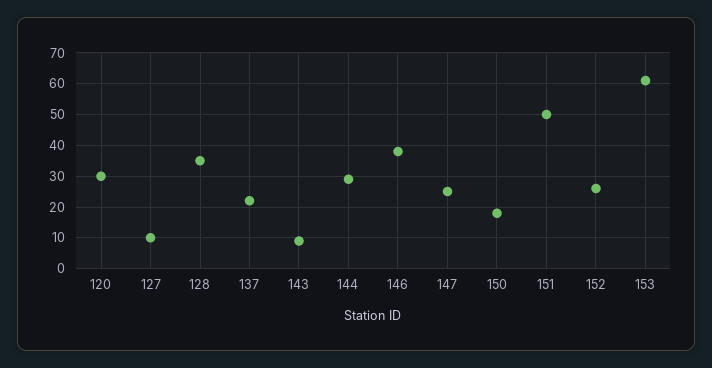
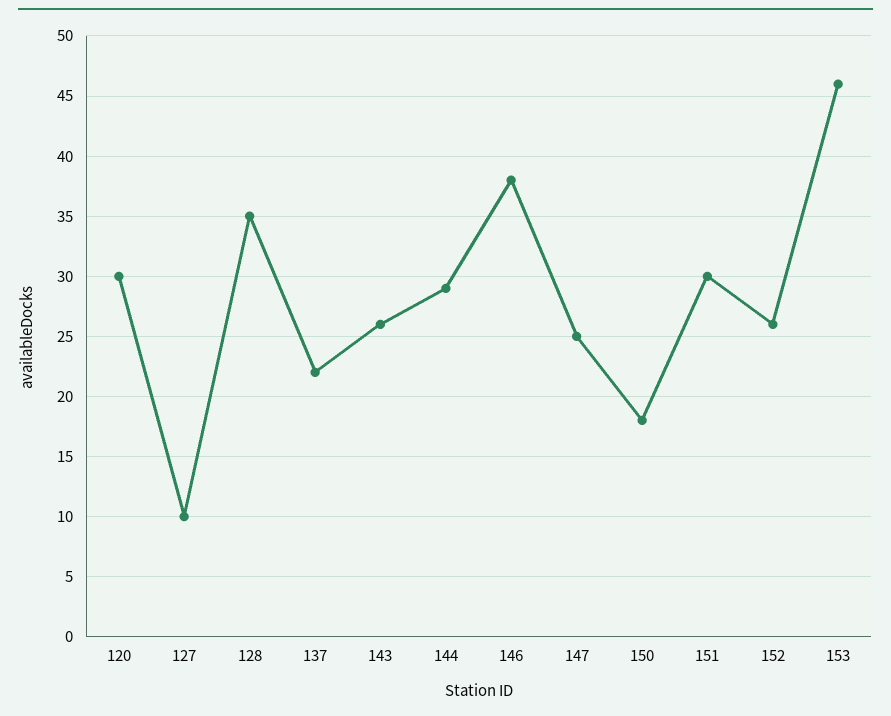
  {
    "120": 30,
    "127": 10,
    "128": 35,
    "137": 22,
-   "143": 10,
+   "143": 26,
    "144": 29,
    "146": 38,
    "147": 25,
    "150": 18,
-   "151": 50,
+   "151": 30,
    "152": 26,
-   "153": 60
+   "153": 46
  }

